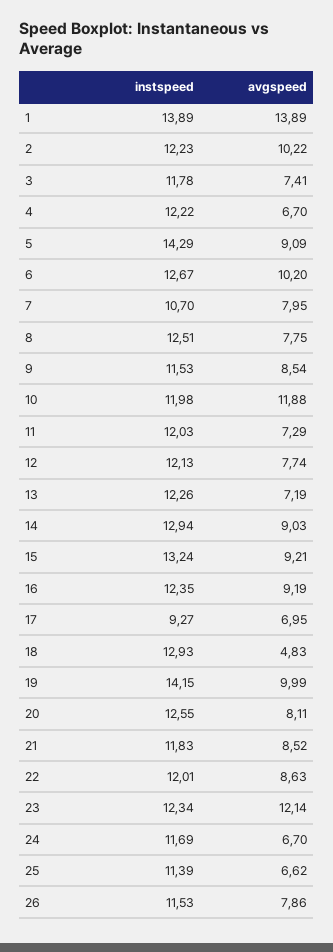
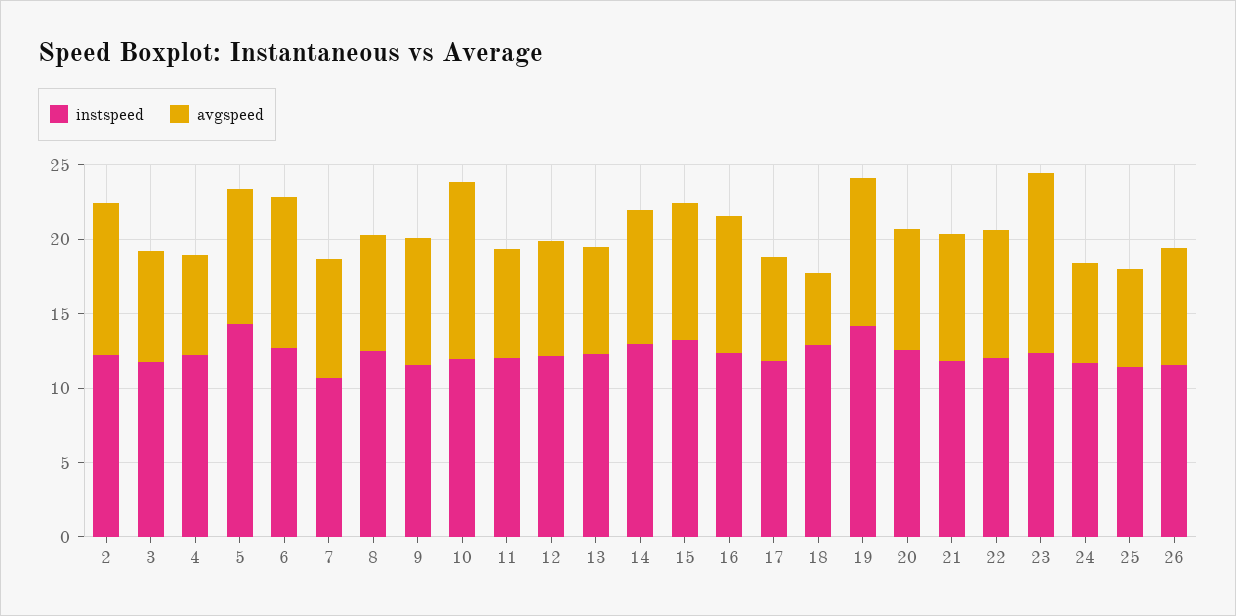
  {
    "instspeed": {
-     "1": 13.89,
      "2": 12.23,
      "3": 11.78,
      "4": 12.22,
      "5": 14.29,
      "6": 12.67,
      "7": 10.7,
      "8": 12.51,
      "9": 11.53,
      "10": 11.98,
      "11": 12.03,
      "12": 12.13,
      "13": 12.26,
      "14": 12.94,
      "15": 13.24,
      "16": 12.35,
-     "17": 9.27,
+     "17": 12,
      "18": 12.93,
      "19": 14.15,
      "20": 12.55,
      "21": 11.83,
      "22": 12.01,
      "23": 12.34,
      "24": 11.69,
      "25": 11.39,
      "26": 11.53
    },
    "avgspeed": {
-     "1": 13.89,
      "2": 10.22,
      "3": 7.41,
      "4": 6.7,
      "5": 9.09,
      "6": 10.2,
      "7": 7.95,
      "8": 7.75,
      "9": 8.54,
      "10": 11.88,
      "11": 7.29,
      "12": 7.74,
      "13": 7.19,
      "14": 9.03,
      "15": 9.21,
      "16": 9.19,
      "17": 6.95,
      "18": 4.83,
      "19": 9.99,
      "20": 8.11,
      "21": 8.52,
      "22": 8.63,
      "23": 12.14,
      "24": 6.7,
      "25": 6.62,
      "26": 7.86
    }
  }

